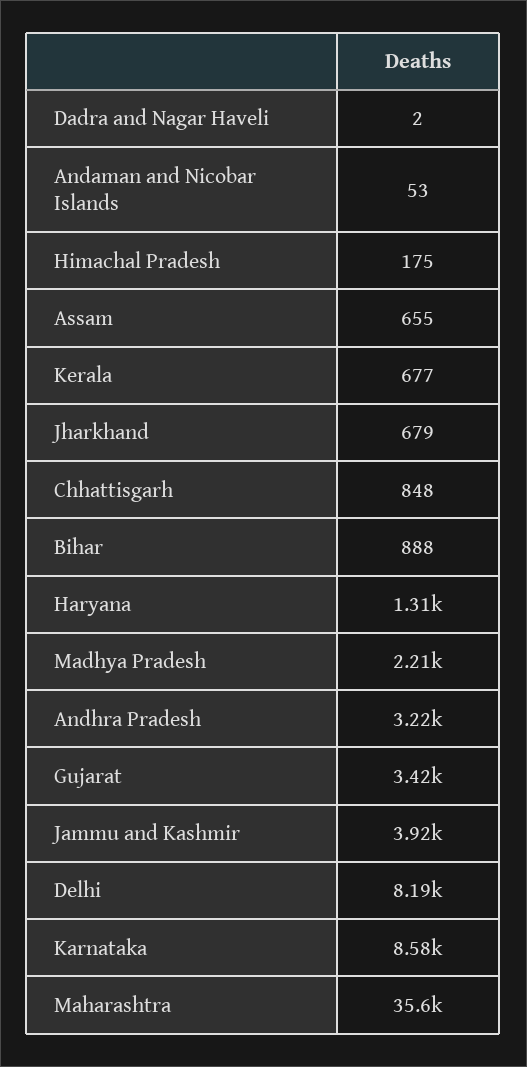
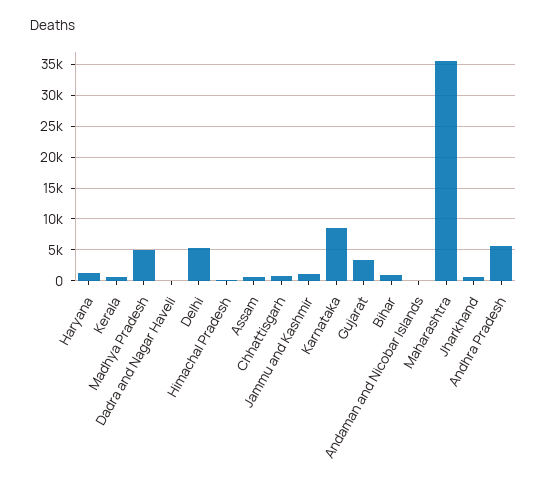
  {
    "Dadra and Nagar Haveli": 2,
    "Andaman and Nicobar Islands": 53,
    "Himachal Pradesh": 175,
    "Assam": 655,
    "Kerala": 677,
    "Jharkhand": 679,
    "Chhattisgarh": 848,
    "Bihar": 888,
    "Haryana": 1310,
-   "Madhya Pradesh": 2210,
+   "Madhya Pradesh": 5000,
-   "Andhra Pradesh": 3220,
+   "Andhra Pradesh": 6000,
    "Gujarat": 3420,
-   "Jammu and Kashmir": 3920,
+   "Jammu and Kashmir": 1000,
-   "Delhi": 8190,
+   "Delhi": 5000,
    "Karnataka": 8580,
    "Maharashtra": 35600
  }

